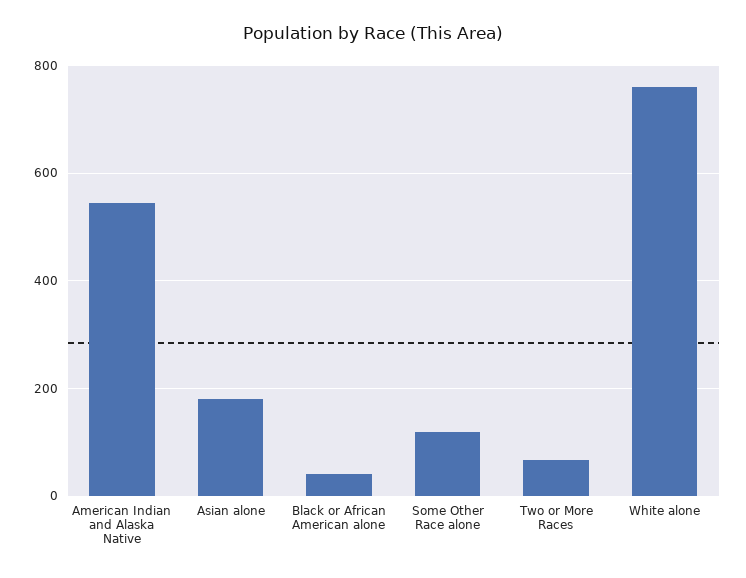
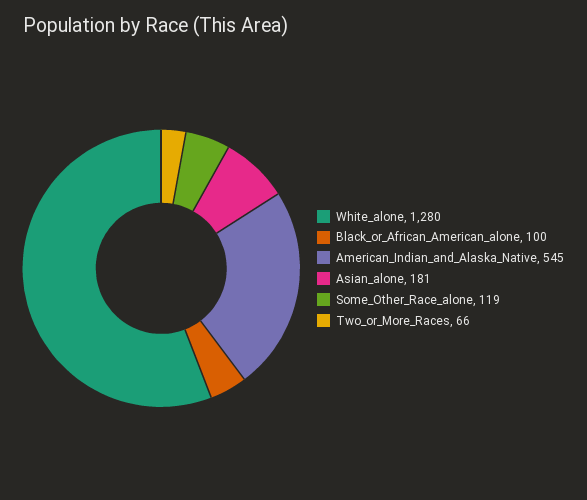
  {
    "American Indian and Alaska Native": 545,
    "Asian alone": 181,
-   "Black or African American alone": 40,
+   "Black or African American alone": 100,
    "Some Other Race alone": 119,
    "Two or More Races": 66,
-   "White alone": 760
+   "White alone": 1280
  }

